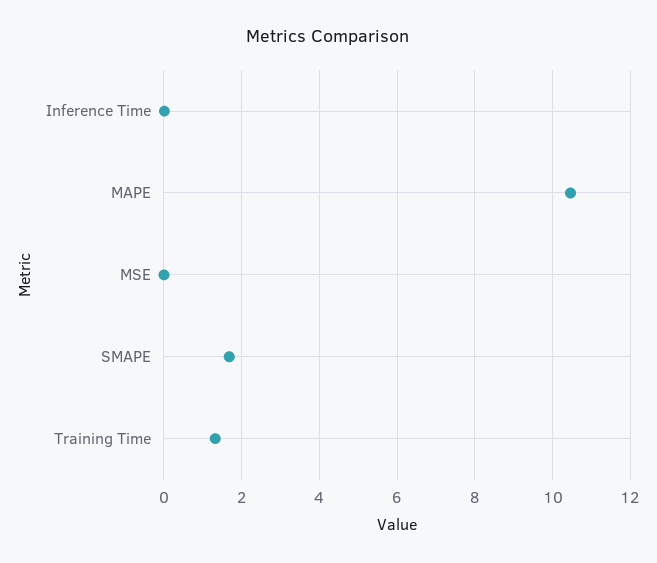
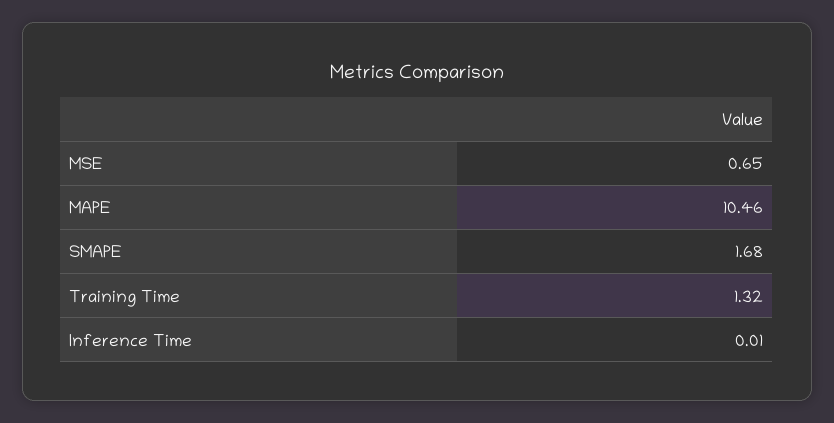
  {
    "Inference Time": 0.01,
    "MAPE": 10.46,
-   "MSE": 0,
+   "MSE": 0.65,
    "SMAPE": 1.68,
    "Training Time": 1.32
  }

